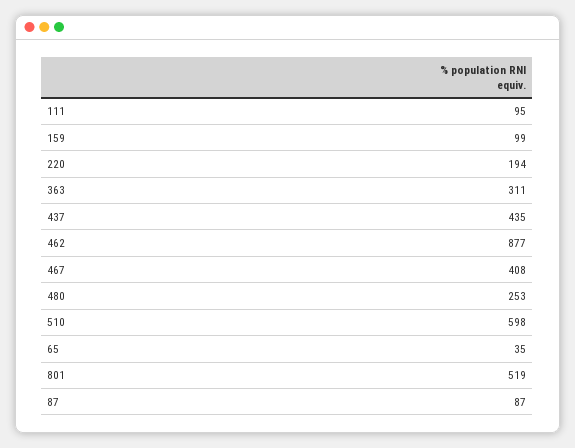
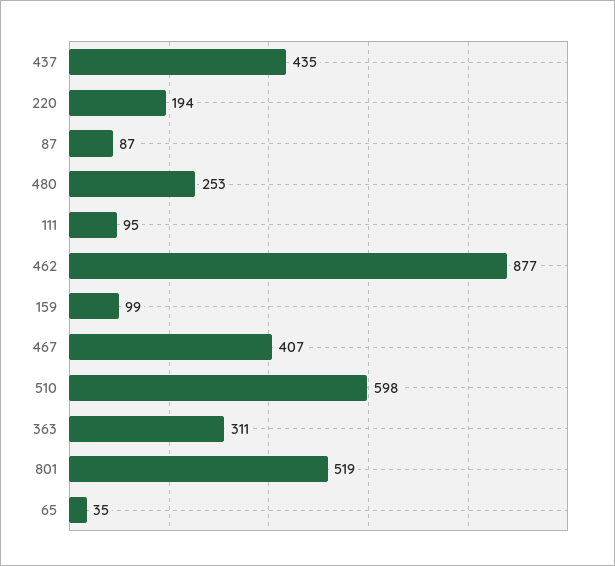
  {
    "111": 95,
    "159": 99,
    "220": 194,
    "363": 311,
    "437": 435,
    "462": 877,
-   "467": 408,
+   "467": 407,
    "480": 253,
    "510": 598,
    "65": 35,
    "801": 519,
    "87": 87
  }

